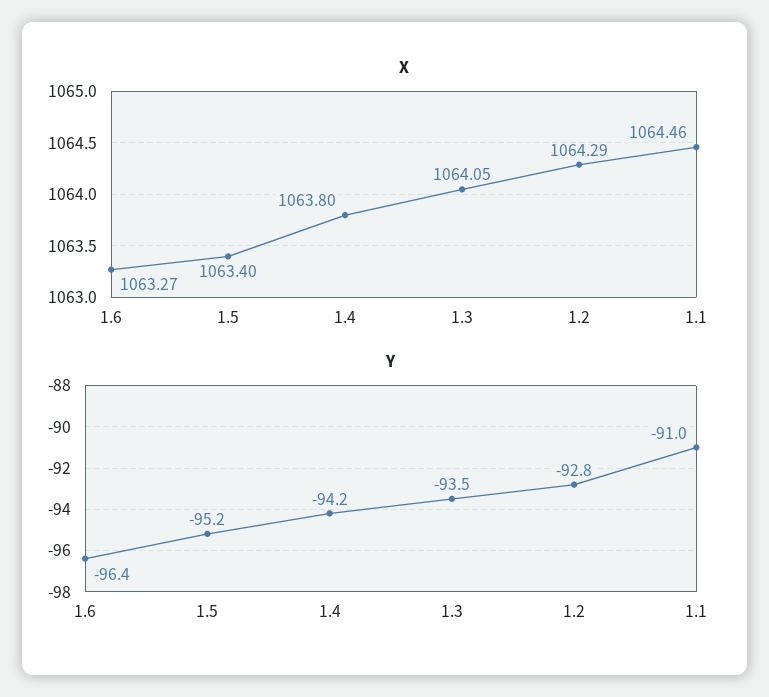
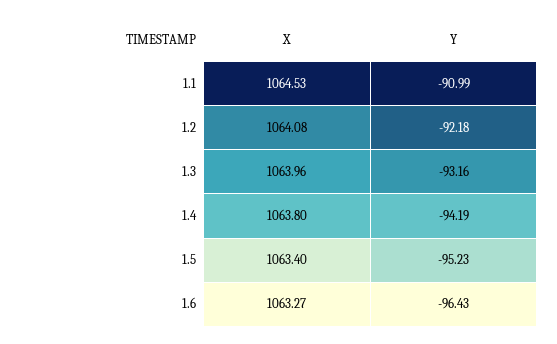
  {
    "X": {
      "1.6": 1063.27,
      "1.5": 1063.4,
      "1.4": 1063.8,
-     "1.3": 1064.05,
+     "1.3": 1063.96,
-     "1.2": 1064.29,
+     "1.2": 1064.08,
-     "1.1": 1064.46
+     "1.1": 1064.53
    },
    "Y": {
      "1.6": -96.43,
      "1.5": -95.23,
      "1.4": -94.19,
-     "1.3": -93.5,
+     "1.3": -93.16,
-     "1.2": -92.8,
+     "1.2": -92.18,
      "1.1": -90.99
    }
  }

